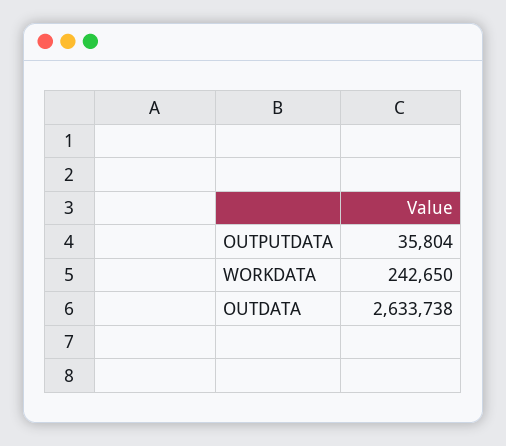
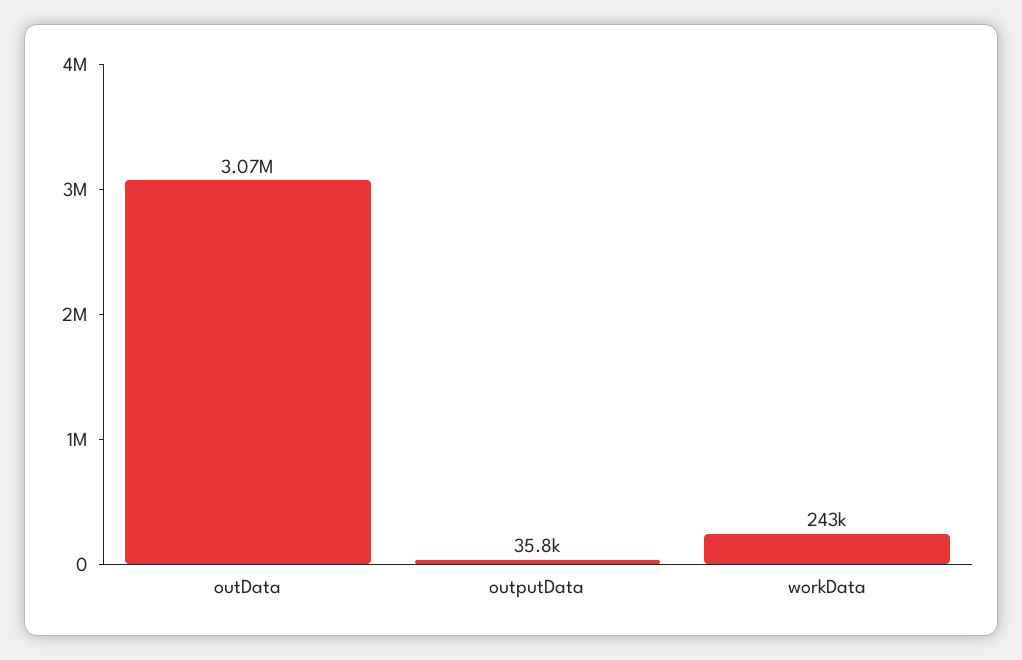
  {
    "OUTPUTDATA": 35804,
    "WORKDATA": 242650,
-   "OUTDATA": 2633738
+   "OUTDATA": 3070000
  }

